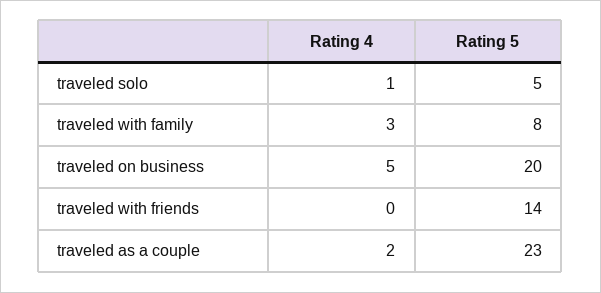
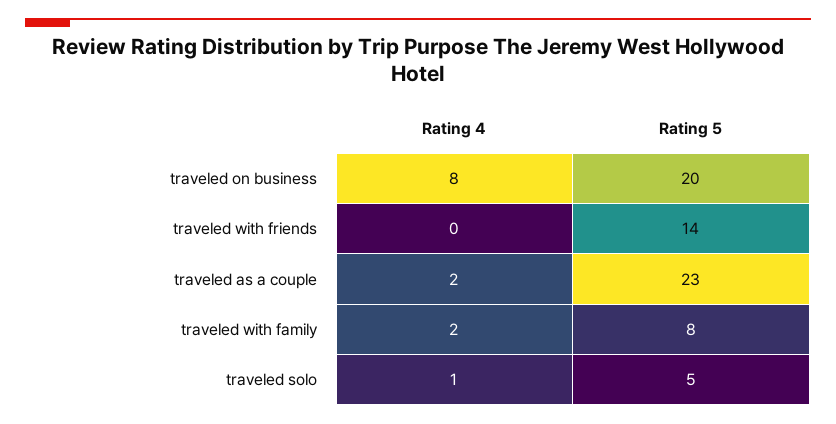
  {
    "Rating 4": {
      "traveled solo": 1,
-     "traveled with family": 3,
+     "traveled with family": 2,
-     "traveled on business": 5,
+     "traveled on business": 8,
      "traveled with friends": 0,
      "traveled as a couple": 2
    },
    "Rating 5": {
      "traveled solo": 5,
      "traveled with family": 8,
      "traveled on business": 20,
      "traveled with friends": 14,
      "traveled as a couple": 23
    }
  }

